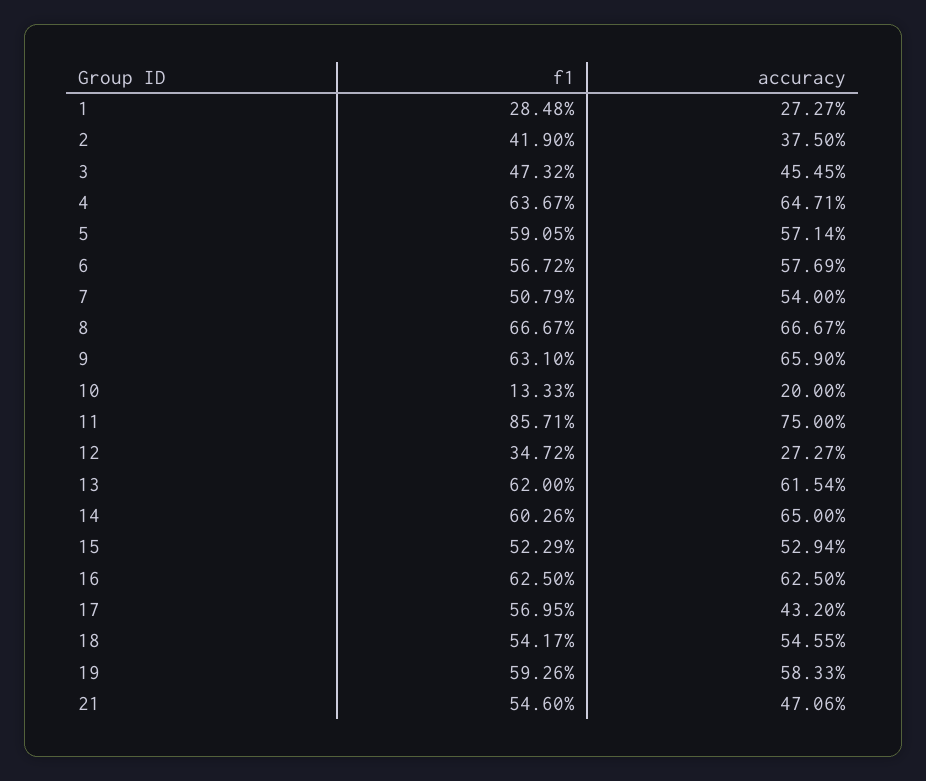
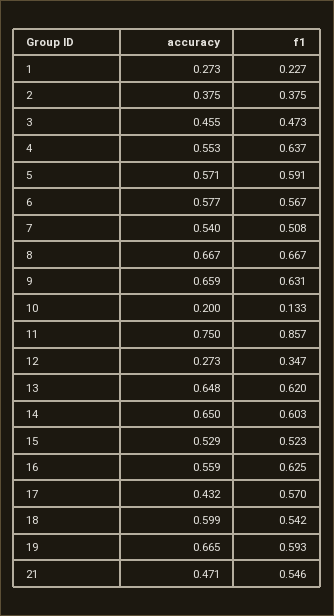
  {
    "f1": {
-     "1": 0.2848,
+     "1": 0.227,
-     "2": 0.419,
+     "2": 0.375,
      "3": 0.4732,
      "4": 0.6367,
      "5": 0.5905,
      "6": 0.5672,
      "7": 0.5079,
      "8": 0.6667,
      "9": 0.631,
      "10": 0.1333,
      "11": 0.8571,
      "12": 0.3472,
      "13": 0.62,
      "14": 0.6026,
      "15": 0.5229,
      "16": 0.625,
      "17": 0.5695,
      "18": 0.5417,
      "19": 0.5926,
      "21": 0.546
    },
    "accuracy": {
      "1": 0.2727,
      "2": 0.375,
      "3": 0.4545,
-     "4": 0.6471,
+     "4": 0.553,
      "5": 0.5714,
      "6": 0.5769,
      "7": 0.54,
      "8": 0.6667,
      "9": 0.659,
      "10": 0.2,
      "11": 0.75,
      "12": 0.2727,
-     "13": 0.6154,
+     "13": 0.648,
      "14": 0.65,
      "15": 0.5294,
-     "16": 0.625,
+     "16": 0.559,
      "17": 0.432,
-     "18": 0.5455,
+     "18": 0.599,
-     "19": 0.5833,
+     "19": 0.665,
      "21": 0.4706
    }
  }

